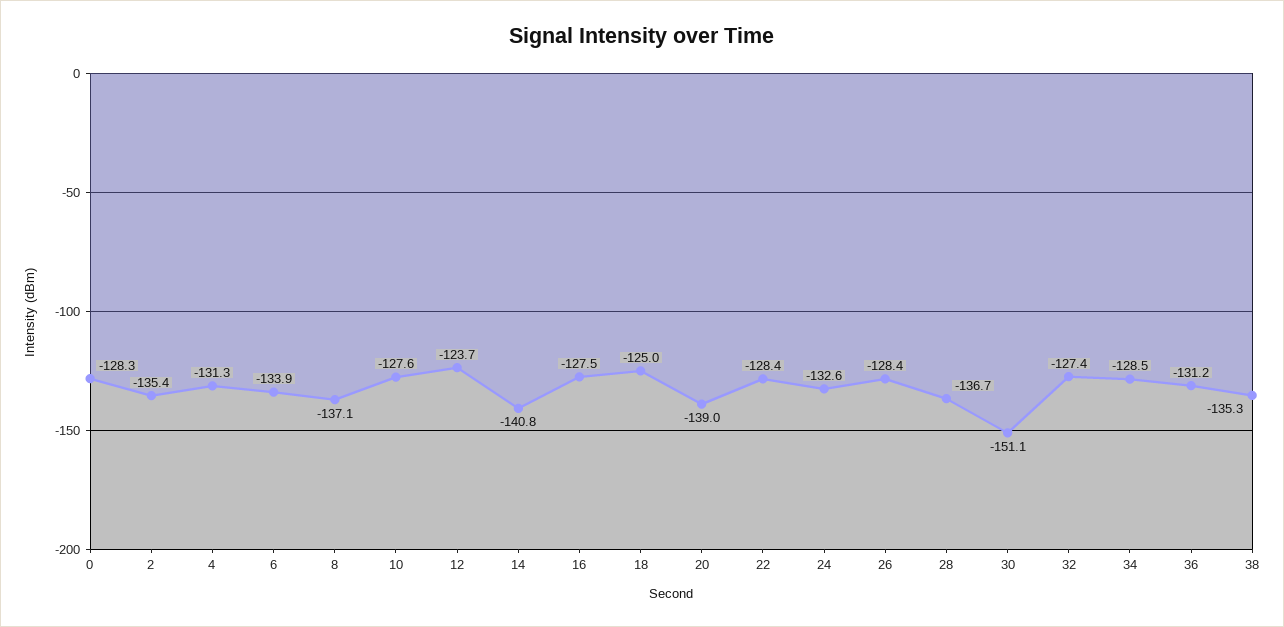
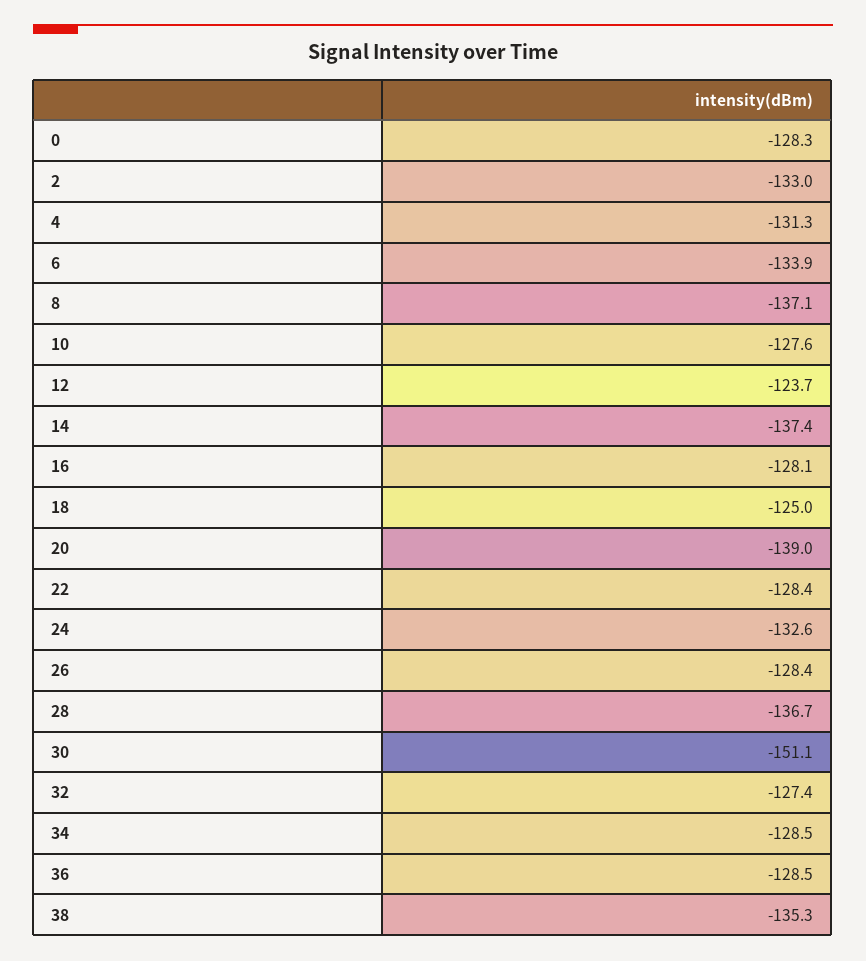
  {
    "0": -128.3,
-   "2": -135.4,
+   "2": -133,
    "4": -131.3,
    "6": -133.9,
    "8": -137.1,
    "10": -127.6,
    "12": -123.7,
-   "14": -140.8,
+   "14": -137.4,
-   "16": -127.5,
+   "16": -128.1,
    "18": -125,
    "20": -139,
    "22": -128.4,
    "24": -132.6,
    "26": -128.4,
    "28": -136.7,
    "30": -151.1,
    "32": -127.4,
    "34": -128.5,
-   "36": -131.2,
+   "36": -128.5,
    "38": -135.3
  }

